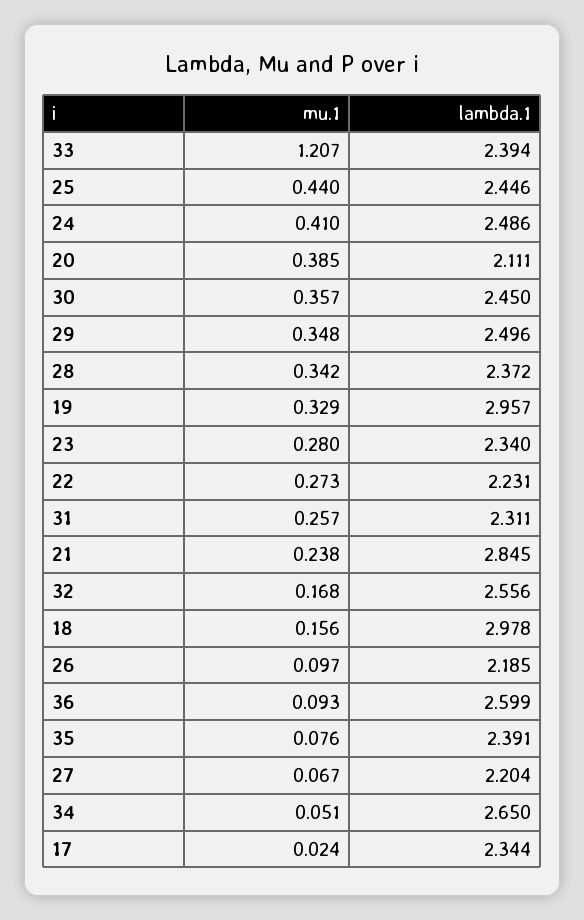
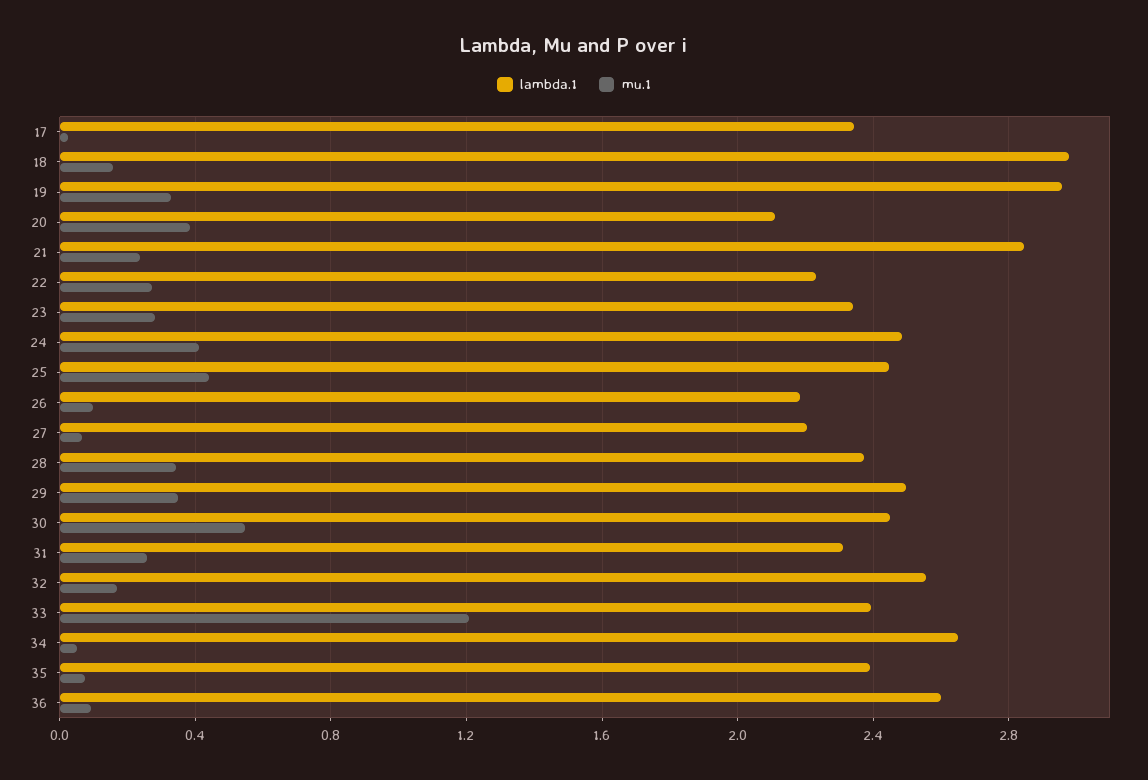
  {
    "mu.1": {
      "33": 1.207,
      "25": 0.44,
      "24": 0.41,
      "20": 0.385,
-     "30": 0.357,
+     "30": 0.55,
      "29": 0.348,
      "28": 0.342,
      "19": 0.329,
      "23": 0.28,
      "22": 0.273,
      "31": 0.257,
      "21": 0.238,
      "32": 0.168,
      "18": 0.156,
      "26": 0.097,
      "36": 0.093,
      "35": 0.076,
      "27": 0.067,
      "34": 0.051,
      "17": 0.024
    },
    "lambda.1": {
      "33": 2.394,
      "25": 2.446,
      "24": 2.486,
      "20": 2.111,
      "30": 2.45,
      "29": 2.496,
      "28": 2.372,
      "19": 2.957,
      "23": 2.34,
      "22": 2.231,
      "31": 2.311,
      "21": 2.845,
      "32": 2.556,
      "18": 2.978,
      "26": 2.185,
      "36": 2.599,
      "35": 2.391,
      "27": 2.204,
      "34": 2.65,
      "17": 2.344
    }
  }

